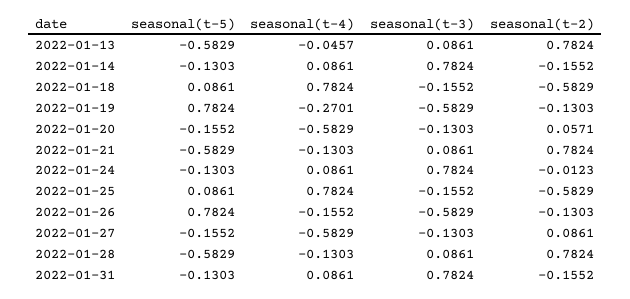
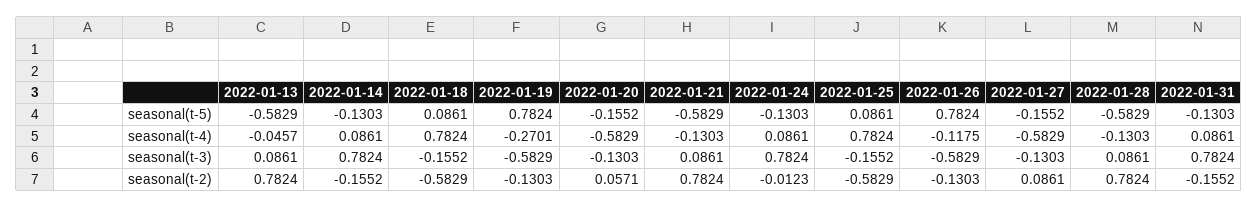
  {
    "seasonal(t-5)": {
      "2022-01-13": -0.5829,
      "2022-01-14": -0.1303,
      "2022-01-18": 0.0861,
      "2022-01-19": 0.7824,
      "2022-01-20": -0.1552,
      "2022-01-21": -0.5829,
      "2022-01-24": -0.1303,
      "2022-01-25": 0.0861,
      "2022-01-26": 0.7824,
      "2022-01-27": -0.1552,
      "2022-01-28": -0.5829,
      "2022-01-31": -0.1303
    },
    "seasonal(t-4)": {
      "2022-01-13": -0.0457,
      "2022-01-14": 0.0861,
      "2022-01-18": 0.7824,
      "2022-01-19": -0.2701,
      "2022-01-20": -0.5829,
      "2022-01-21": -0.1303,
      "2022-01-24": 0.0861,
      "2022-01-25": 0.7824,
-     "2022-01-26": -0.1552,
+     "2022-01-26": -0.1175,
      "2022-01-27": -0.5829,
      "2022-01-28": -0.1303,
      "2022-01-31": 0.0861
    },
    "seasonal(t-3)": {
      "2022-01-13": 0.0861,
      "2022-01-14": 0.7824,
      "2022-01-18": -0.1552,
      "2022-01-19": -0.5829,
      "2022-01-20": -0.1303,
      "2022-01-21": 0.0861,
      "2022-01-24": 0.7824,
      "2022-01-25": -0.1552,
      "2022-01-26": -0.5829,
      "2022-01-27": -0.1303,
      "2022-01-28": 0.0861,
      "2022-01-31": 0.7824
    },
    "seasonal(t-2)": {
      "2022-01-13": 0.7824,
      "2022-01-14": -0.1552,
      "2022-01-18": -0.5829,
      "2022-01-19": -0.1303,
      "2022-01-20": 0.0571,
      "2022-01-21": 0.7824,
      "2022-01-24": -0.0123,
      "2022-01-25": -0.5829,
      "2022-01-26": -0.1303,
      "2022-01-27": 0.0861,
      "2022-01-28": 0.7824,
      "2022-01-31": -0.1552
    }
  }

